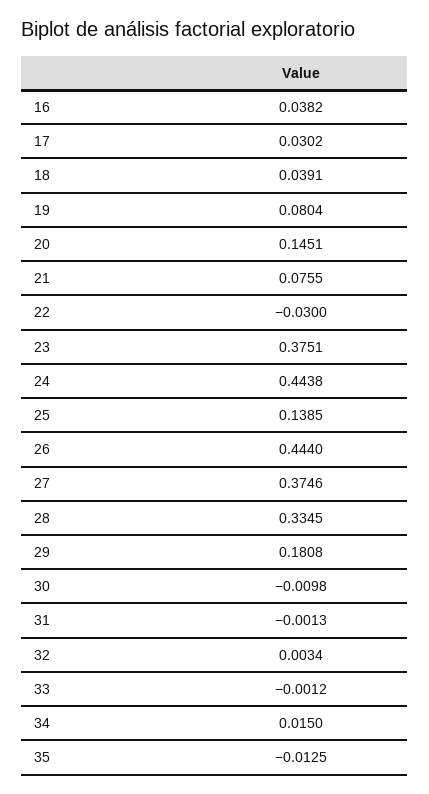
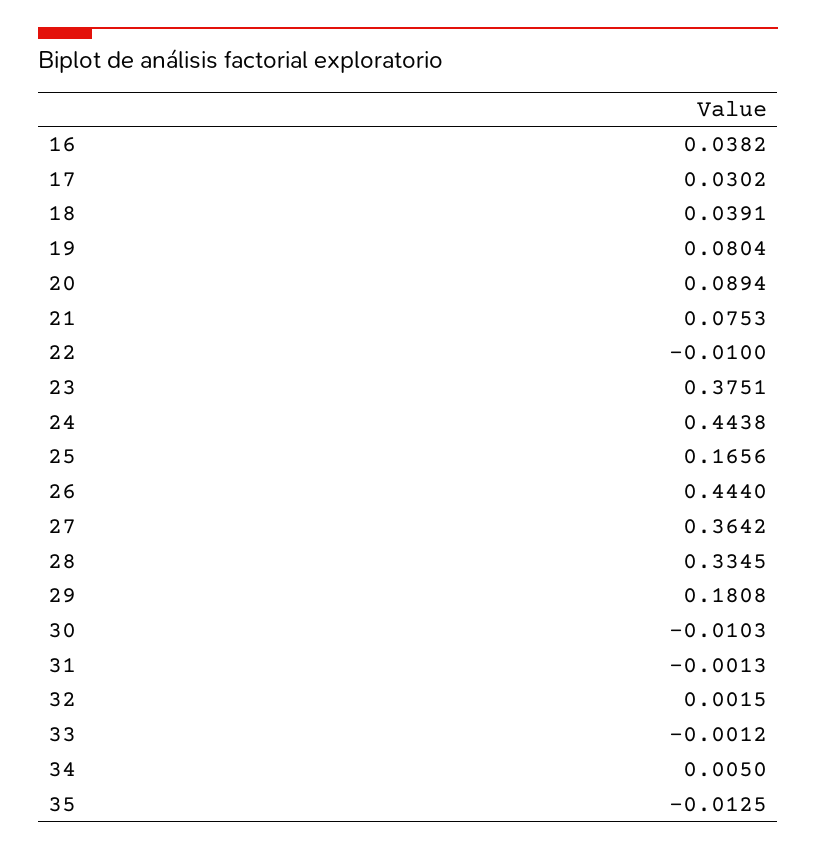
  {
    "16": 0.0382,
    "17": 0.0302,
    "18": 0.0391,
    "19": 0.0804,
-   "20": 0.1451,
+   "20": 0.0894,
-   "21": 0.0755,
+   "21": 0.0753,
-   "22": -0.03,
+   "22": -0.01,
    "23": 0.3751,
    "24": 0.4438,
-   "25": 0.1385,
+   "25": 0.1656,
    "26": 0.444,
-   "27": 0.3746,
+   "27": 0.3642,
    "28": 0.3345,
    "29": 0.1808,
-   "30": -0.0098,
+   "30": -0.0103,
    "31": -0.0013,
-   "32": 0.0034,
+   "32": 0.0015,
    "33": -0.0012,
-   "34": 0.015,
+   "34": 0.005,
    "35": -0.0125
  }

